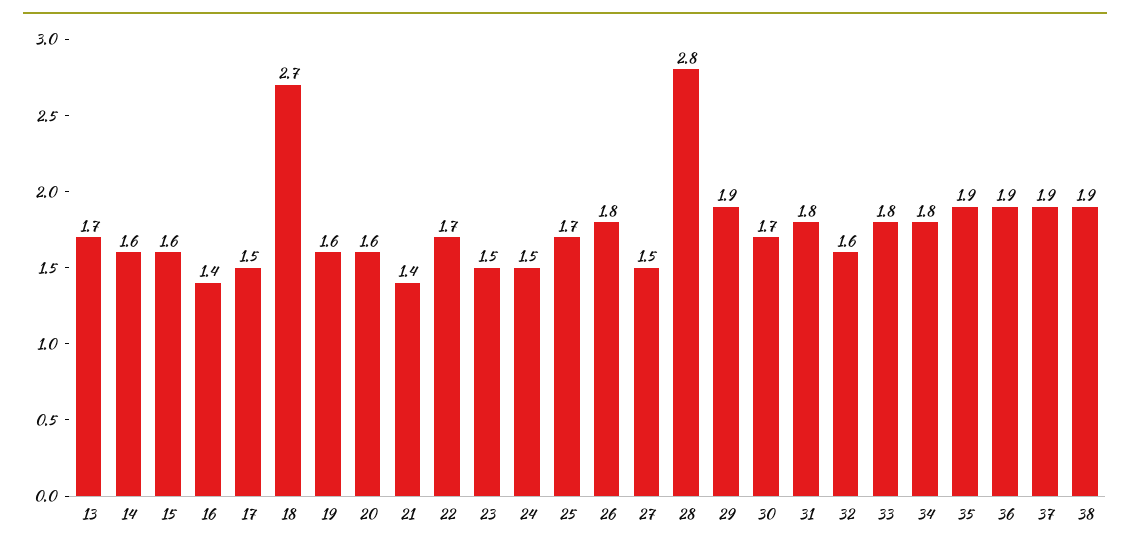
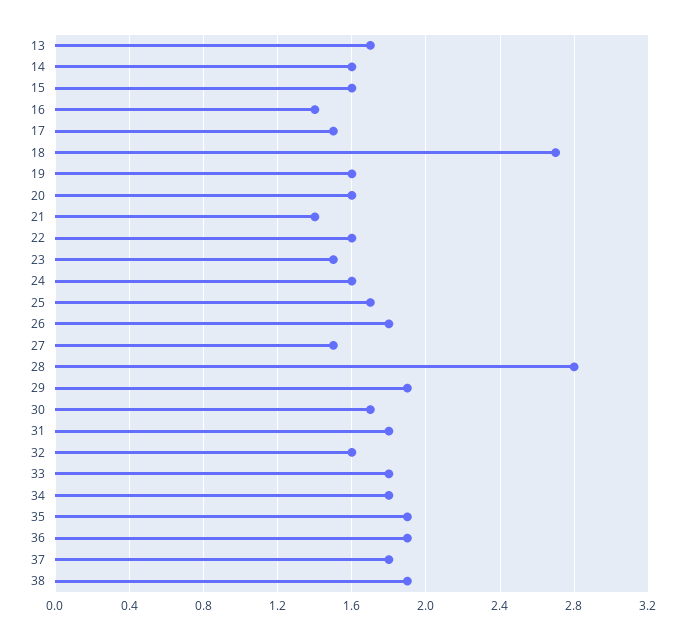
  {
    "13": 1.7,
    "14": 1.6,
    "15": 1.6,
    "16": 1.4,
    "17": 1.5,
    "18": 2.7,
    "19": 1.6,
    "20": 1.6,
    "21": 1.4,
-   "22": 1.7,
+   "22": 1.6,
    "23": 1.5,
-   "24": 1.5,
+   "24": 1.6,
    "25": 1.7,
    "26": 1.8,
    "27": 1.5,
    "28": 2.8,
    "29": 1.9,
    "30": 1.7,
    "31": 1.8,
    "32": 1.6,
    "33": 1.8,
    "34": 1.8,
    "35": 1.9,
    "36": 1.9,
-   "37": 1.9,
+   "37": 1.8,
    "38": 1.9
  }

